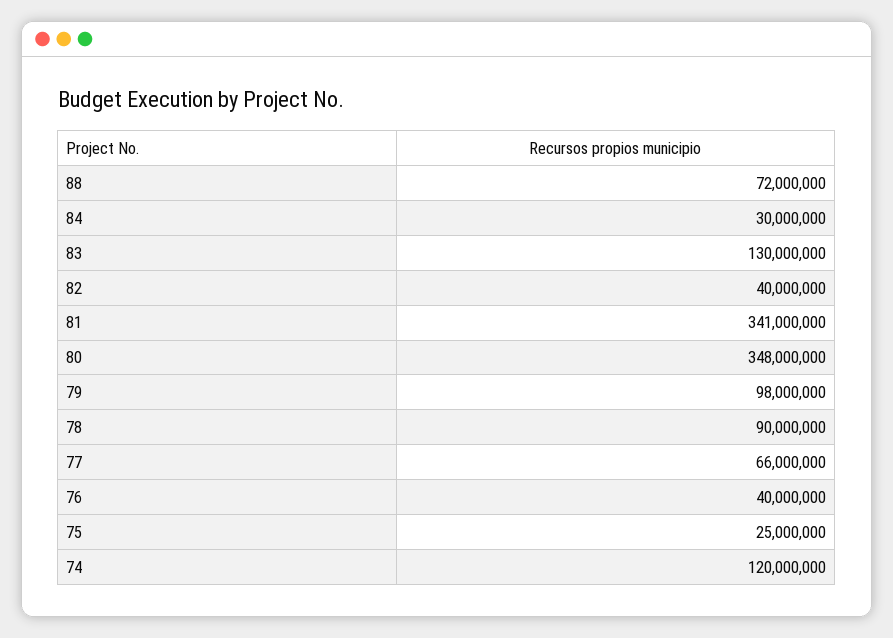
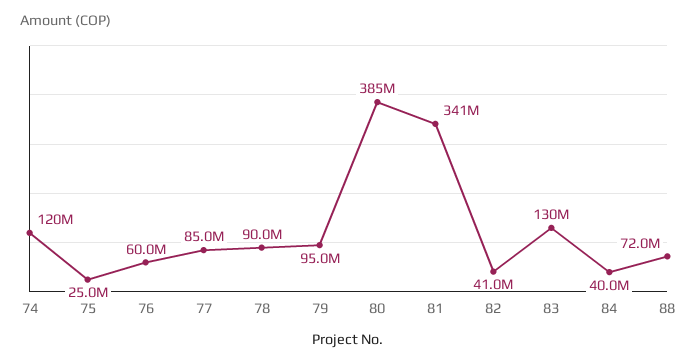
  {
    "88": 72000000,
-   "84": 30000000,
+   "84": 40000000,
    "83": 130000000,
-   "82": 40000000,
+   "82": 41000000,
    "81": 341000000,
-   "80": 348000000,
+   "80": 385000000,
-   "79": 98000000,
+   "79": 95000000,
    "78": 90000000,
-   "77": 66000000,
+   "77": 85000000,
-   "76": 40000000,
+   "76": 60000000,
    "75": 25000000,
    "74": 120000000
  }

